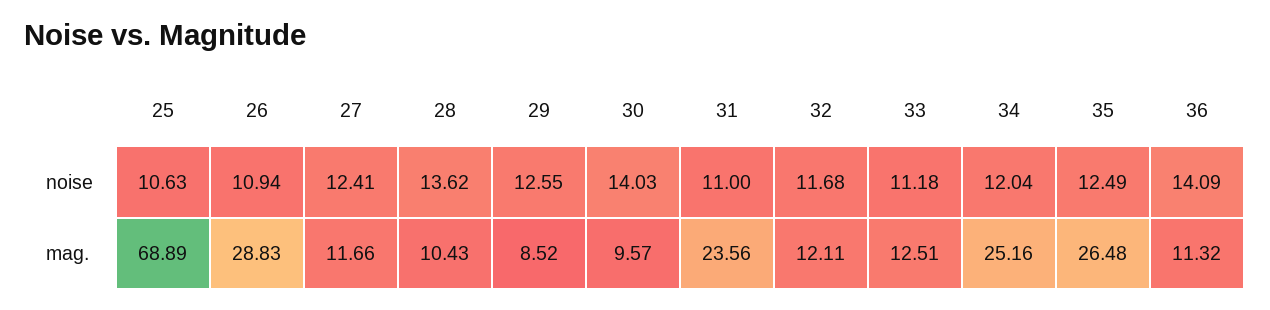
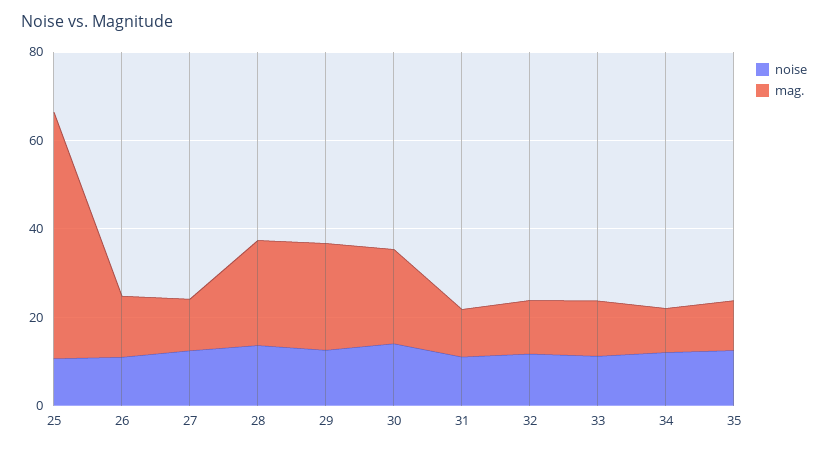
  {
    "noise": {
      "25": 10.63,
      "26": 10.94,
      "27": 12.41,
      "28": 13.62,
      "29": 12.55,
      "30": 14.03,
      "31": 11,
      "32": 11.68,
      "33": 11.18,
      "34": 12.04,
-     "35": 12.49,
+     "35": 12.49
-     "36": 14.09
    },
    "mag.": {
-     "25": 68.89,
+     "25": 55,
-     "26": 28.83,
+     "26": 15,
      "27": 11.66,
-     "28": 10.43,
+     "28": 25,
-     "29": 8.52,
+     "29": 25,
-     "30": 9.57,
+     "30": 20,
-     "31": 23.56,
+     "31": 10,
      "32": 12.11,
      "33": 12.51,
-     "34": 25.16,
+     "34": 10,
-     "35": 26.48,
+     "35": 10
-     "36": 11.32
    }
  }

